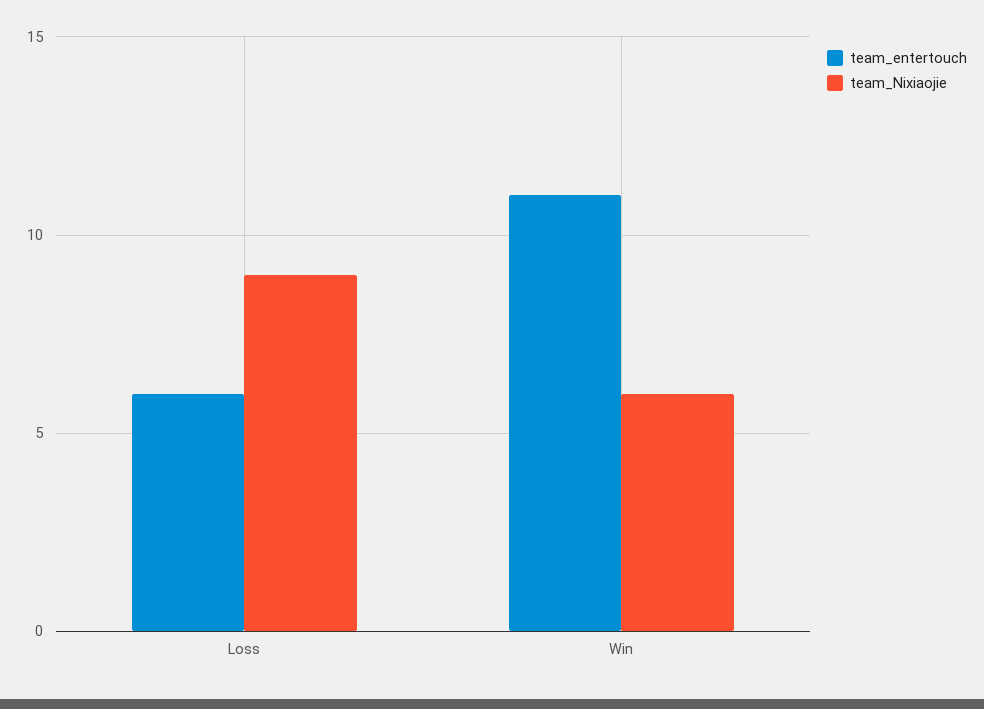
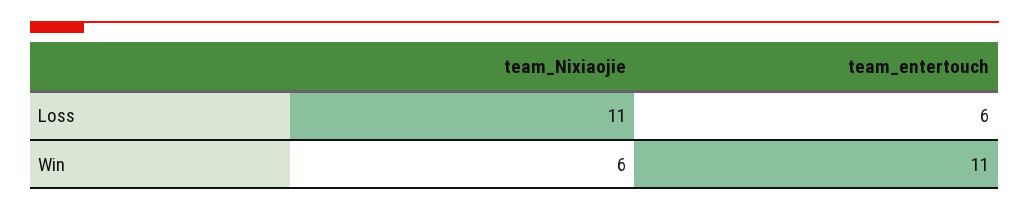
  {
    "team_entertouch": {
      "Loss": 6,
      "Win": 11
    },
    "team_Nixiaojie": {
-     "Loss": 9,
+     "Loss": 11,
      "Win": 6
    }
  }

